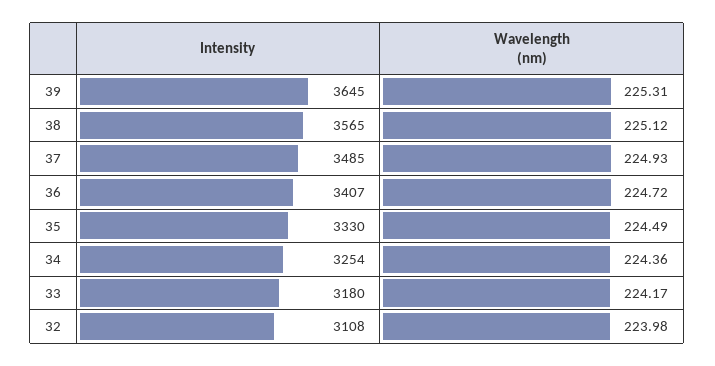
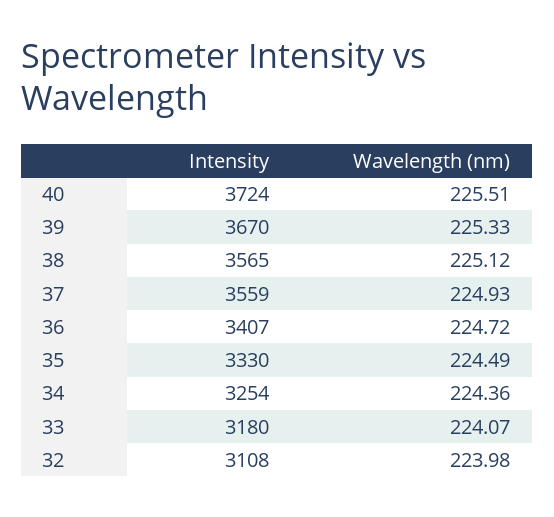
  {
    "Intensity": {
-     "39": 3645,
+     "39": 3670,
      "38": 3565,
-     "37": 3485,
+     "37": 3559,
      "36": 3407,
      "35": 3330,
      "34": 3254,
      "33": 3180,
-     "32": 3108
+     "32": 3108,
+     "40": 3724
    },
    "Wavelength (nm)": {
-     "39": 225.31,
+     "39": 225.33,
      "38": 225.12,
      "37": 224.93,
      "36": 224.72,
      "35": 224.49,
      "34": 224.36,
-     "33": 224.17,
+     "33": 224.07,
-     "32": 223.98
+     "32": 223.98,
+     "40": 225.51
    }
  }

